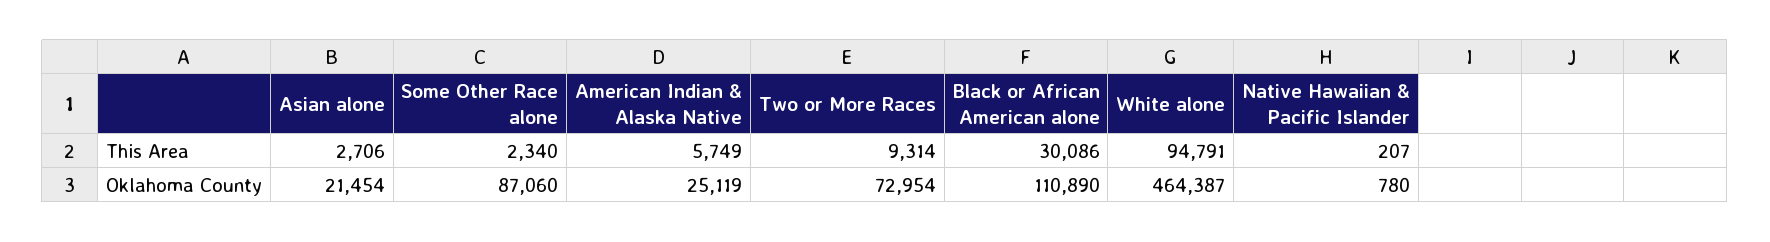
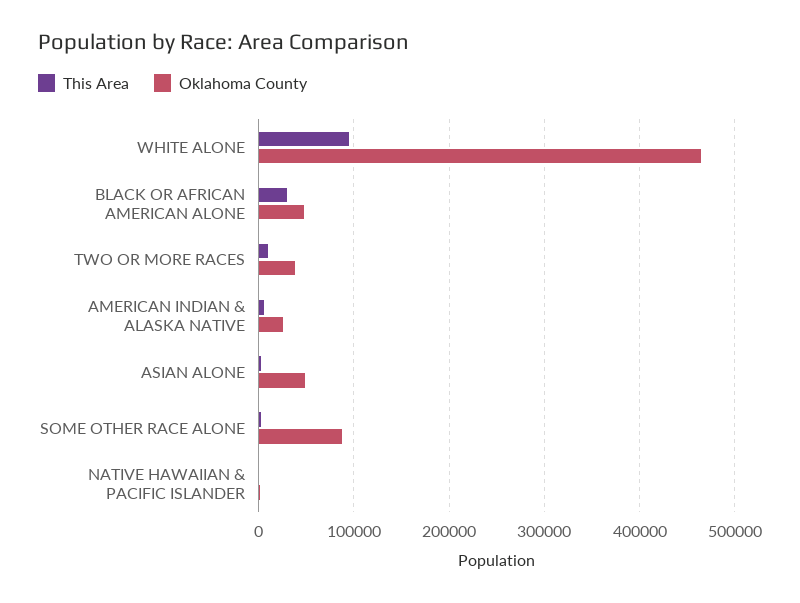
  {
    "This Area": {
      "Asian alone": 2706,
      "Some Other Race alone": 2340,
      "American Indian & Alaska Native": 5749,
      "Two or More Races": 9314,
      "Black or African American alone": 30086,
      "White alone": 94791,
      "Native Hawaiian & Pacific Islander": 207
    },
    "Oklahoma County": {
-     "Asian alone": 21454,
+     "Asian alone": 50000,
      "Some Other Race alone": 87060,
      "American Indian & Alaska Native": 25119,
-     "Two or More Races": 72954,
+     "Two or More Races": 40000,
-     "Black or African American alone": 110890,
+     "Black or African American alone": 50000,
      "White alone": 464387,
      "Native Hawaiian & Pacific Islander": 780
    }
  }

